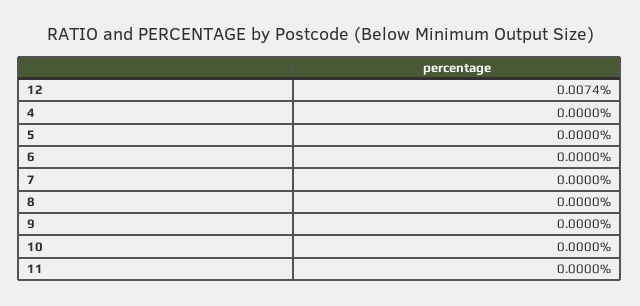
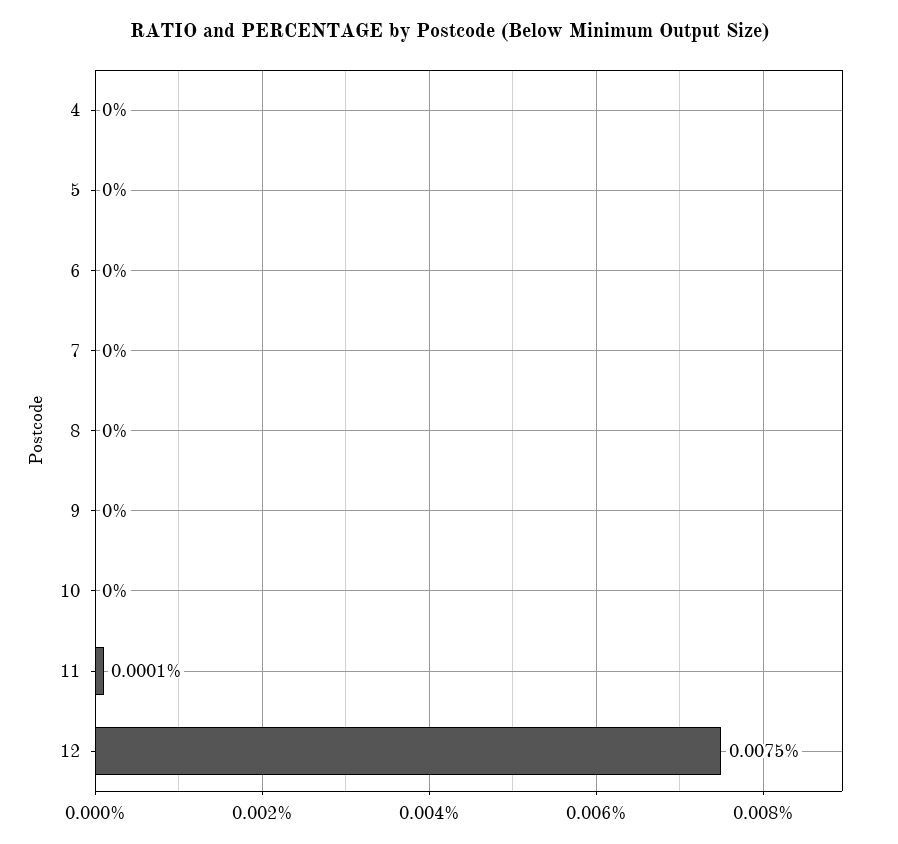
  {
-   "12": 0.0074,
+   "12": 0.0075,
    "4": 0,
    "5": 0,
    "6": 0,
    "7": 0,
    "8": 0,
    "9": 0,
    "10": 0,
-   "11": 0
+   "11": 0.0001
  }

